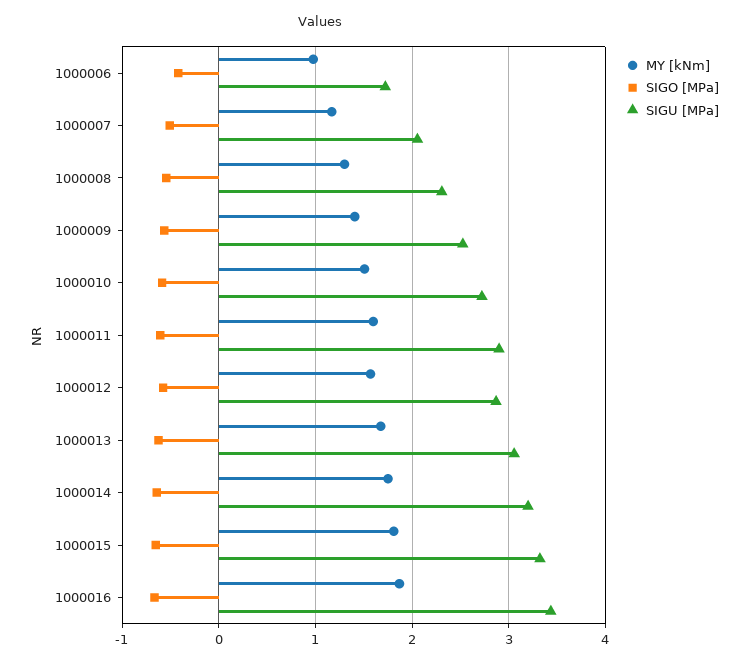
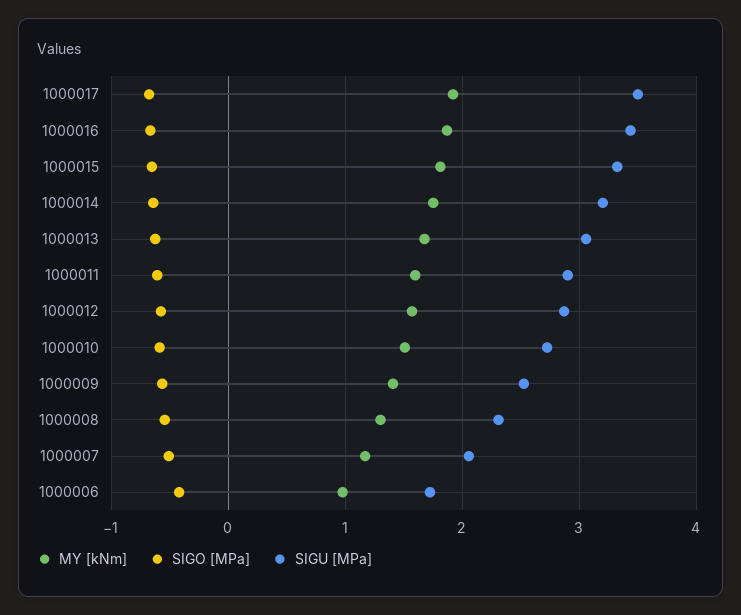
  {
    "MY [kNm]": {
      "1000006": 1,
      "1000007": 1.2,
      "1000008": 1.3,
      "1000009": 1.4,
      "1000010": 1.5,
      "1000011": 1.6,
      "1000012": 1.6,
      "1000013": 1.7,
      "1000014": 1.8,
      "1000015": 1.8,
-     "1000016": 1.9
+     "1000016": 1.9,
+     "1000017": 1.9
    },
    "SIGO [MPa]": {
      "1000006": -0.4,
      "1000007": -0.5,
      "1000008": -0.5,
      "1000009": -0.6,
      "1000010": -0.6,
      "1000011": -0.6,
      "1000012": -0.6,
      "1000013": -0.6,
      "1000014": -0.6,
      "1000015": -0.7,
-     "1000016": -0.7
+     "1000016": -0.7,
+     "1000017": -0.7
    },
    "SIGU [MPa]": {
      "1000006": 1.7,
      "1000007": 2.1,
      "1000008": 2.3,
      "1000009": 2.5,
      "1000010": 2.7,
      "1000011": 2.9,
      "1000012": 2.9,
      "1000013": 3.1,
      "1000014": 3.2,
      "1000015": 3.3,
-     "1000016": 3.4
+     "1000016": 3.4,
+     "1000017": 3.5
    }
  }

